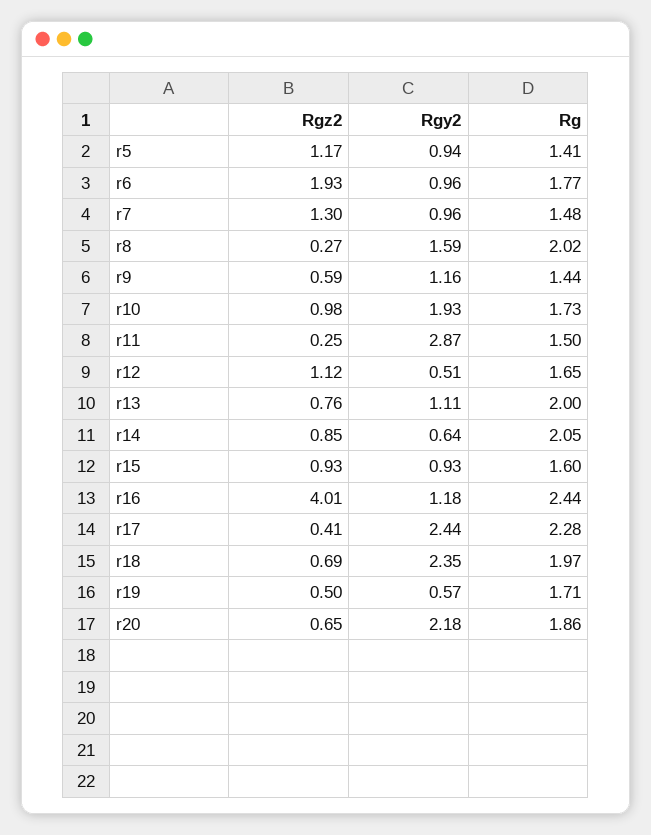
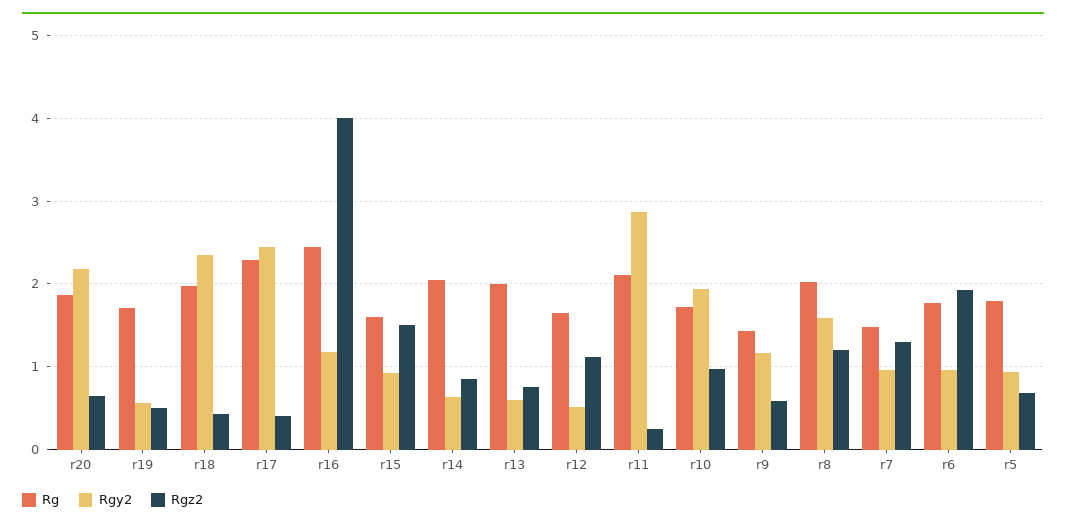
  {
    "Rgz2": {
-     "r5": 1.17,
+     "r5": 0.7,
      "r6": 1.93,
      "r7": 1.3,
-     "r8": 0.27,
+     "r8": 1.2,
      "r9": 0.59,
      "r10": 0.98,
      "r11": 0.25,
      "r12": 1.12,
      "r13": 0.76,
      "r14": 0.85,
-     "r15": 0.93,
+     "r15": 1.5,
      "r16": 4.01,
      "r17": 0.41,
-     "r18": 0.69,
+     "r18": 0.4,
      "r19": 0.5,
      "r20": 0.65
    },
    "Rgy2": {
      "r5": 0.94,
      "r6": 0.96,
      "r7": 0.96,
      "r8": 1.59,
      "r9": 1.16,
      "r10": 1.93,
      "r11": 2.87,
      "r12": 0.51,
-     "r13": 1.11,
+     "r13": 0.6,
      "r14": 0.64,
      "r15": 0.93,
      "r16": 1.18,
      "r17": 2.44,
      "r18": 2.35,
      "r19": 0.57,
      "r20": 2.18
    },
    "Rg": {
-     "r5": 1.41,
+     "r5": 1.8,
      "r6": 1.77,
      "r7": 1.48,
      "r8": 2.02,
      "r9": 1.44,
      "r10": 1.73,
-     "r11": 1.5,
+     "r11": 2.1,
      "r12": 1.65,
      "r13": 2,
      "r14": 2.05,
      "r15": 1.6,
      "r16": 2.44,
      "r17": 2.28,
      "r18": 1.97,
      "r19": 1.71,
      "r20": 1.86
    }
  }

